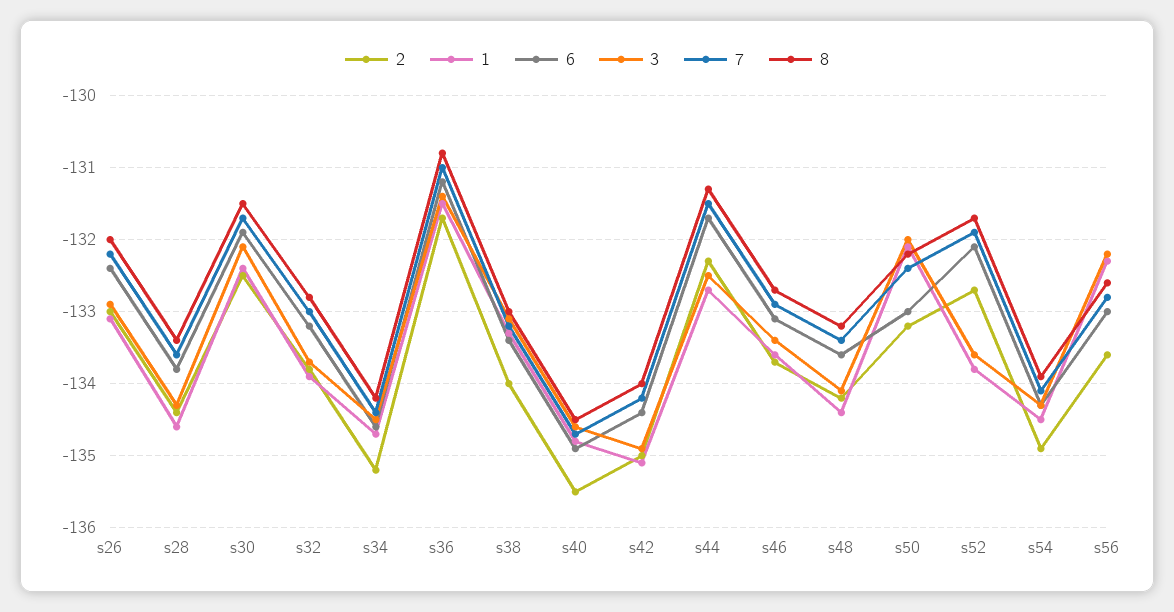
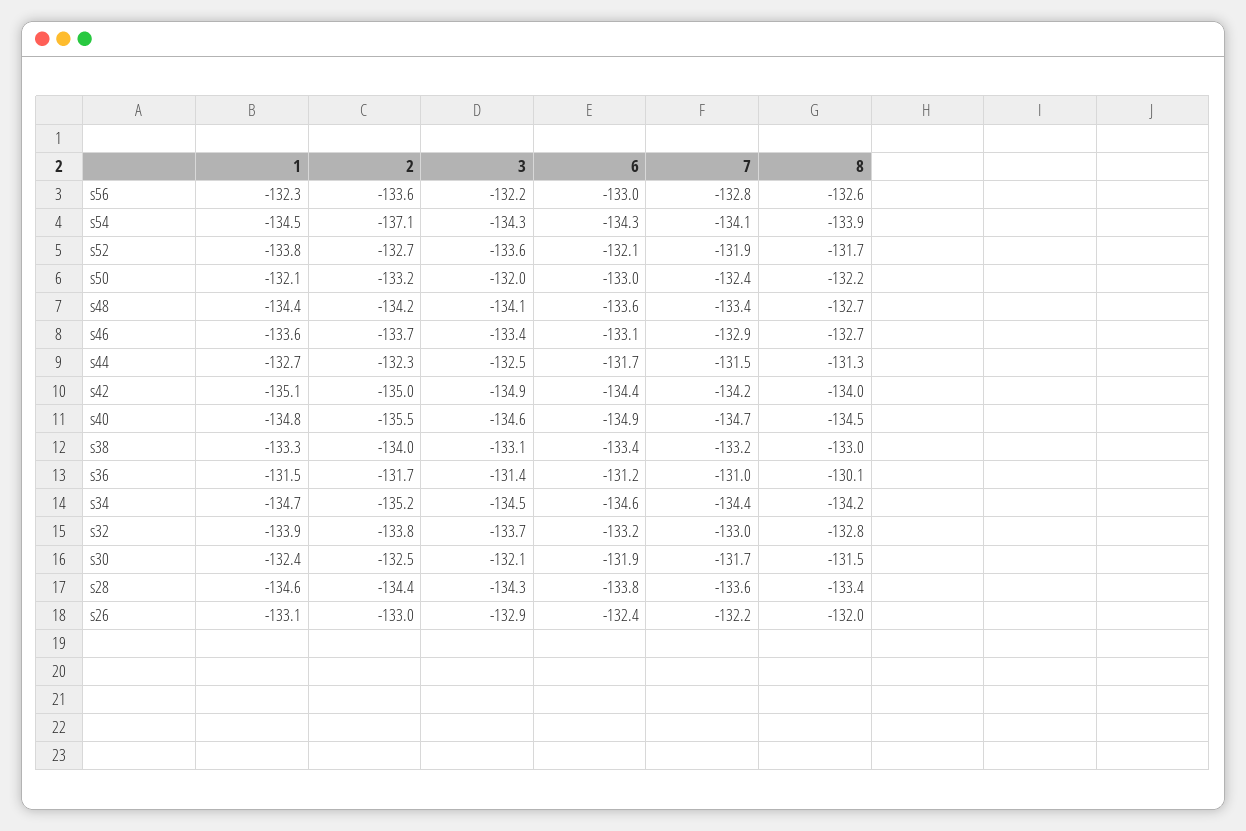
  {
    "2": {
      "s26": -133,
      "s28": -134.4,
      "s30": -132.5,
      "s32": -133.8,
      "s34": -135.2,
      "s36": -131.7,
      "s38": -134,
      "s40": -135.5,
      "s42": -135,
      "s44": -132.3,
      "s46": -133.7,
      "s48": -134.2,
      "s50": -133.2,
      "s52": -132.7,
-     "s54": -134.9,
+     "s54": -137.1,
      "s56": -133.6
    },
    "1": {
      "s26": -133.1,
      "s28": -134.6,
      "s30": -132.4,
      "s32": -133.9,
      "s34": -134.7,
      "s36": -131.5,
      "s38": -133.3,
      "s40": -134.8,
      "s42": -135.1,
      "s44": -132.7,
      "s46": -133.6,
      "s48": -134.4,
      "s50": -132.1,
      "s52": -133.8,
      "s54": -134.5,
      "s56": -132.3
    },
    "6": {
      "s26": -132.4,
      "s28": -133.8,
      "s30": -131.9,
      "s32": -133.2,
      "s34": -134.6,
      "s36": -131.2,
      "s38": -133.4,
      "s40": -134.9,
      "s42": -134.4,
      "s44": -131.7,
      "s46": -133.1,
      "s48": -133.6,
      "s50": -133,
      "s52": -132.1,
      "s54": -134.3,
      "s56": -133
    },
    "3": {
      "s26": -132.9,
      "s28": -134.3,
      "s30": -132.1,
      "s32": -133.7,
      "s34": -134.5,
      "s36": -131.4,
      "s38": -133.1,
      "s40": -134.6,
      "s42": -134.9,
      "s44": -132.5,
      "s46": -133.4,
      "s48": -134.1,
      "s50": -132,
      "s52": -133.6,
      "s54": -134.3,
      "s56": -132.2
    },
    "7": {
      "s26": -132.2,
      "s28": -133.6,
      "s30": -131.7,
      "s32": -133,
      "s34": -134.4,
      "s36": -131,
      "s38": -133.2,
      "s40": -134.7,
      "s42": -134.2,
      "s44": -131.5,
      "s46": -132.9,
      "s48": -133.4,
      "s50": -132.4,
      "s52": -131.9,
      "s54": -134.1,
      "s56": -132.8
    },
    "8": {
      "s26": -132,
      "s28": -133.4,
      "s30": -131.5,
      "s32": -132.8,
      "s34": -134.2,
-     "s36": -130.8,
+     "s36": -130.1,
      "s38": -133,
      "s40": -134.5,
      "s42": -134,
      "s44": -131.3,
      "s46": -132.7,
-     "s48": -133.2,
+     "s48": -132.7,
      "s50": -132.2,
      "s52": -131.7,
      "s54": -133.9,
      "s56": -132.6
    }
  }

